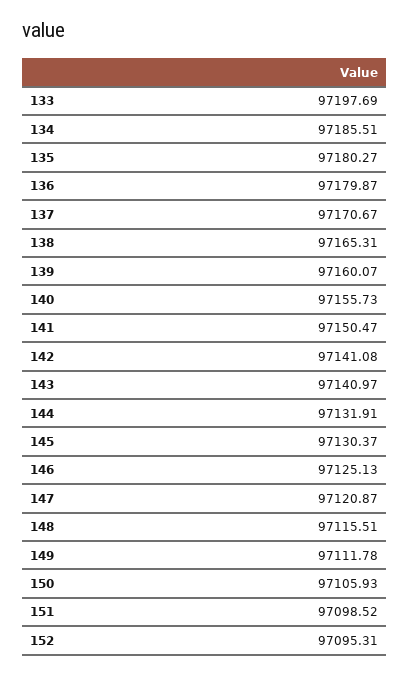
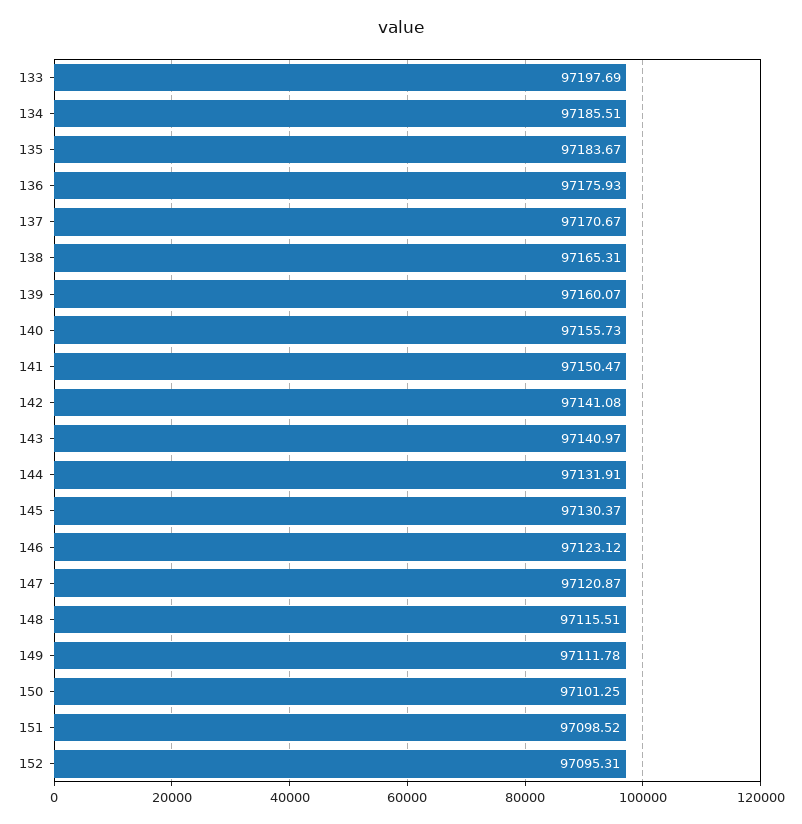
  {
    "133": 97197.69,
    "134": 97185.51,
-   "135": 97180.27,
+   "135": 97183.67,
-   "136": 97179.87,
+   "136": 97175.93,
    "137": 97170.67,
    "138": 97165.31,
    "139": 97160.07,
    "140": 97155.73,
    "141": 97150.47,
    "142": 97141.08,
    "143": 97140.97,
    "144": 97131.91,
    "145": 97130.37,
-   "146": 97125.13,
+   "146": 97123.12,
    "147": 97120.87,
    "148": 97115.51,
    "149": 97111.78,
-   "150": 97105.93,
+   "150": 97101.25,
    "151": 97098.52,
    "152": 97095.31
  }

